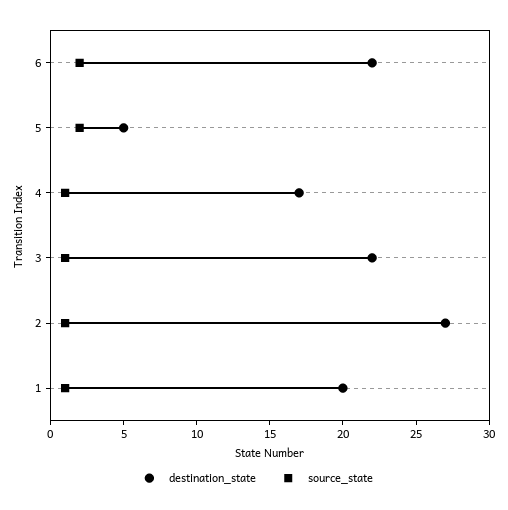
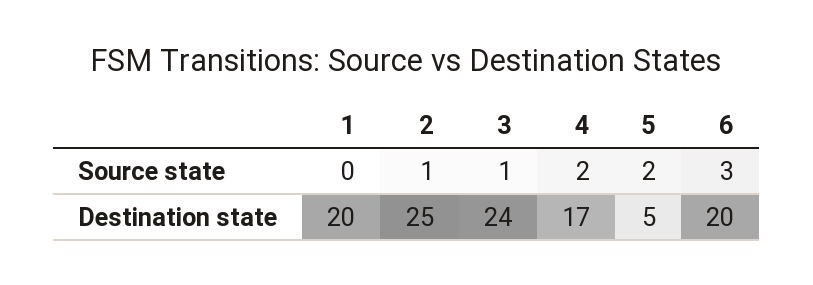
  {
    "destination_state": {
-     "6": 22,
+     "6": 20,
      "5": 5,
      "4": 17,
-     "3": 22,
+     "3": 24,
-     "2": 27,
+     "2": 25,
      "1": 20
    },
    "source_state": {
-     "6": 2,
+     "6": 3,
      "5": 2,
-     "4": 1,
+     "4": 2,
      "3": 1,
      "2": 1,
-     "1": 1
+     "1": 0
    }
  }

